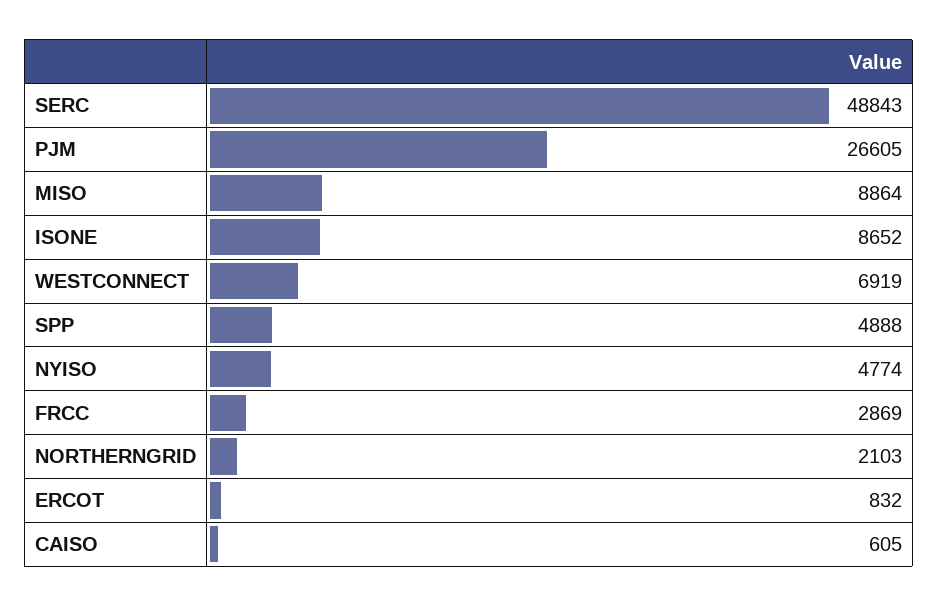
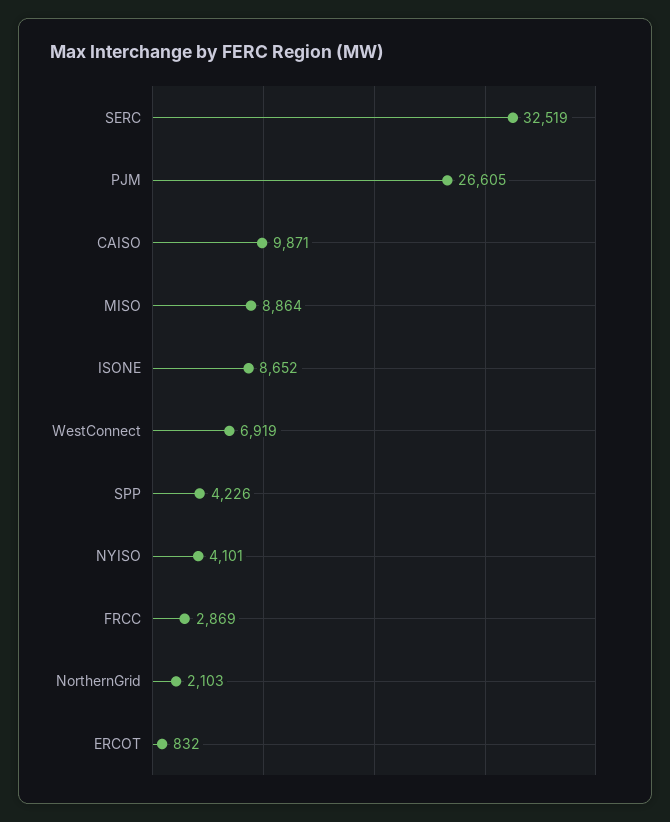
  {
-   "SERC": 48843,
+   "SERC": 32519,
    "PJM": 26605,
    "MISO": 8864,
    "ISONE": 8652,
    "WESTCONNECT": 6919,
-   "SPP": 4888,
+   "SPP": 4226,
-   "NYISO": 4774,
+   "NYISO": 4101,
    "FRCC": 2869,
    "NORTHERNGRID": 2103,
    "ERCOT": 832,
-   "CAISO": 605
+   "CAISO": 9871
  }

